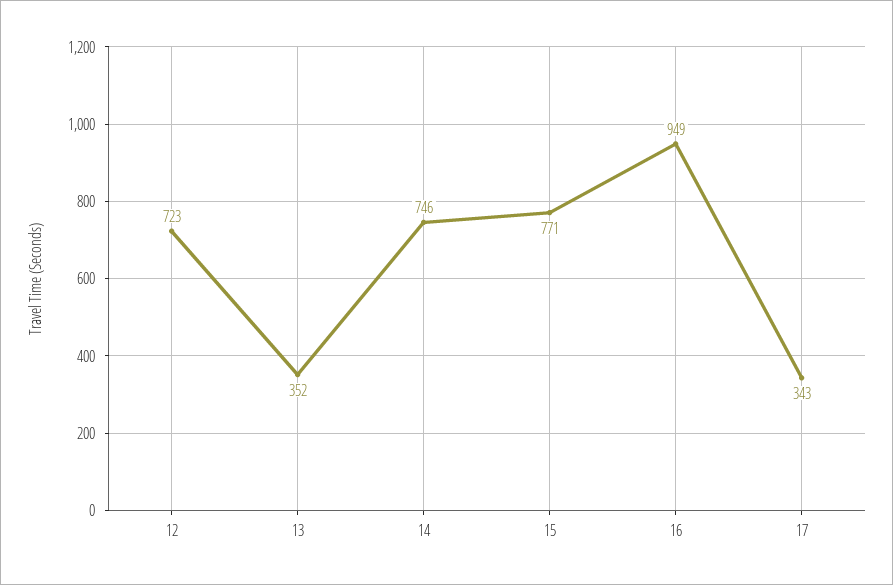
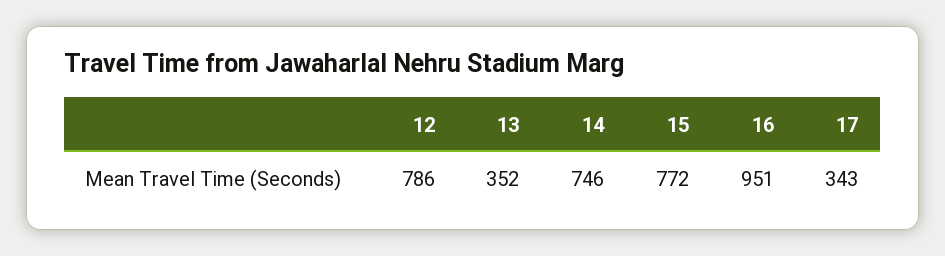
  {
-   "12": 723,
+   "12": 786,
    "13": 352,
    "14": 746,
-   "15": 771,
+   "15": 772,
-   "16": 949,
+   "16": 951,
    "17": 343
  }

